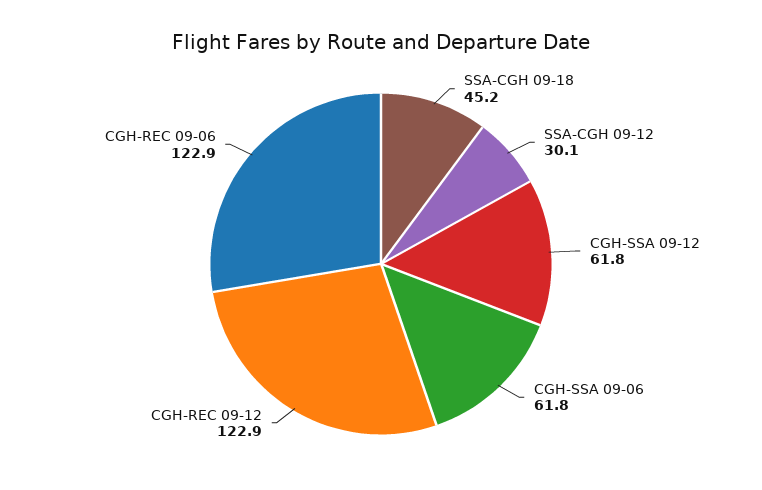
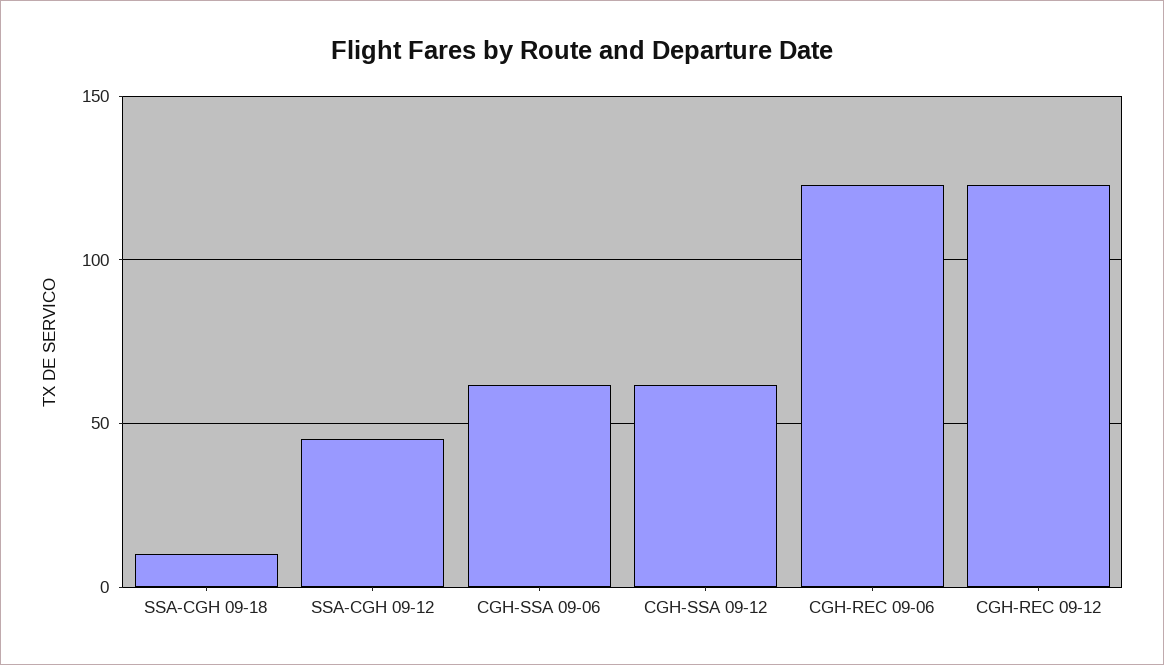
  {
-   "SSA-CGH 09-18": 45.2,
+   "SSA-CGH 09-18": 10,
-   "SSA-CGH 09-12": 30.1,
+   "SSA-CGH 09-12": 45,
    "CGH-SSA 09-12": 61.8,
    "CGH-SSA 09-06": 61.8,
    "CGH-REC 09-12": 122.9,
    "CGH-REC 09-06": 122.9
  }

